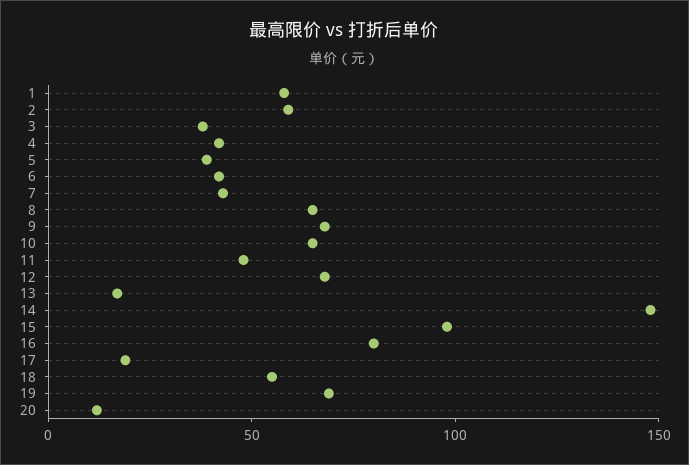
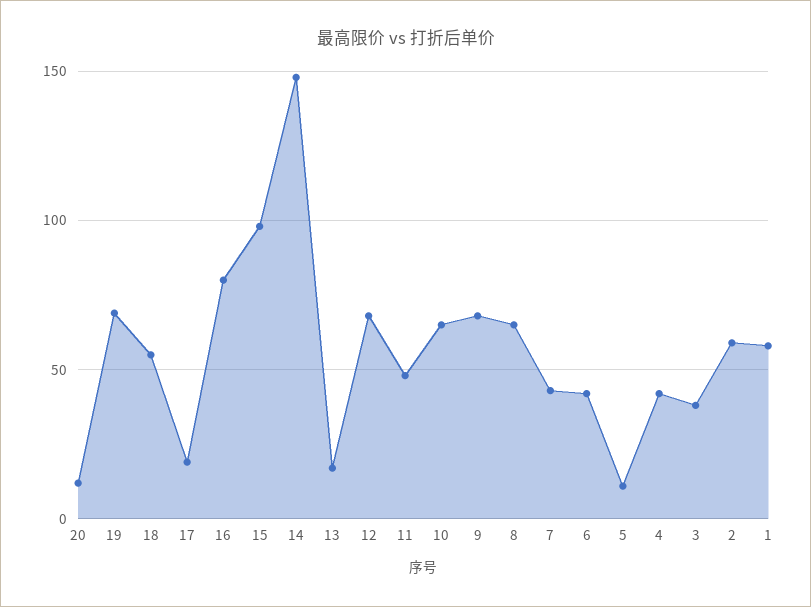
  {
    "1": 60,
    "2": 60,
    "3": 40,
    "4": 40,
-   "5": 40,
+   "5": 10,
    "6": 40,
    "7": 45,
    "8": 65,
    "9": 70,
    "10": 65,
    "11": 50,
    "12": 70,
    "13": 15,
    "14": 150,
    "15": 100,
    "16": 80,
    "17": 20,
    "18": 55,
    "19": 70,
    "20": 10
  }

